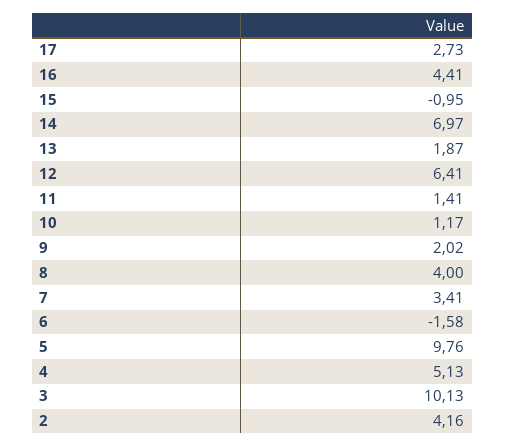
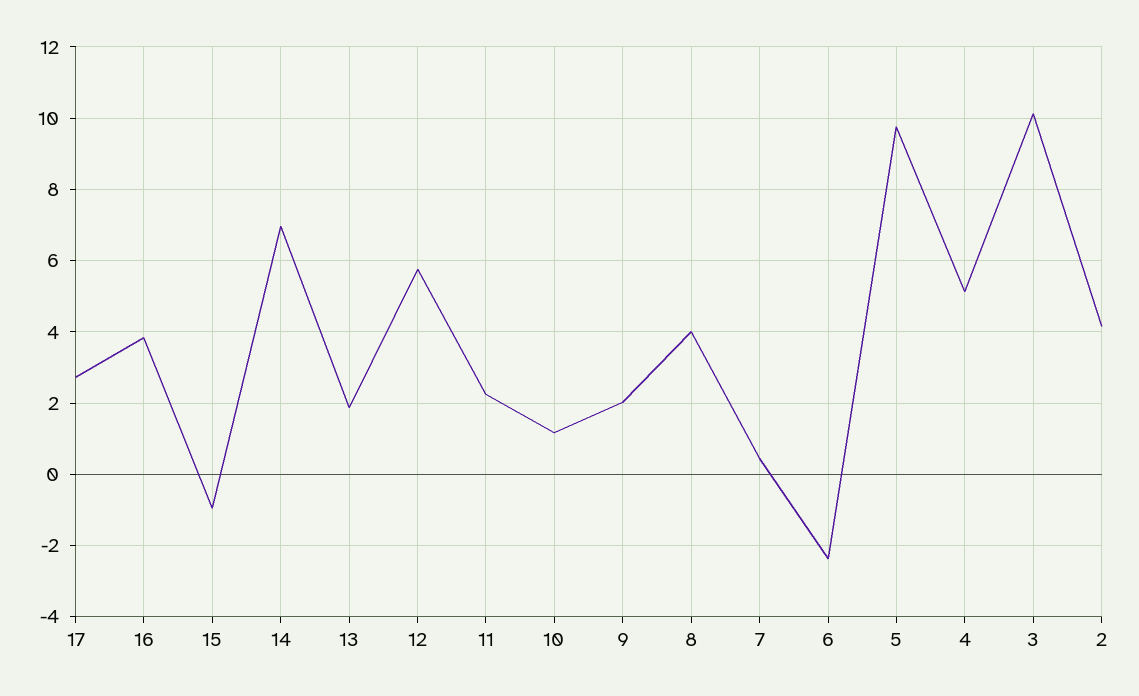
  {
    "17": 2.73,
-   "16": 4.41,
+   "16": 3.8,
    "15": -0.95,
    "14": 6.97,
    "13": 1.87,
-   "12": 6.41,
+   "12": 5.8,
-   "11": 1.41,
+   "11": 2.2,
    "10": 1.17,
    "9": 2.02,
    "8": 4,
-   "7": 3.41,
+   "7": 0.4,
-   "6": -1.58,
+   "6": -2.4,
    "5": 9.76,
    "4": 5.13,
    "3": 10.13,
    "2": 4.16
  }

